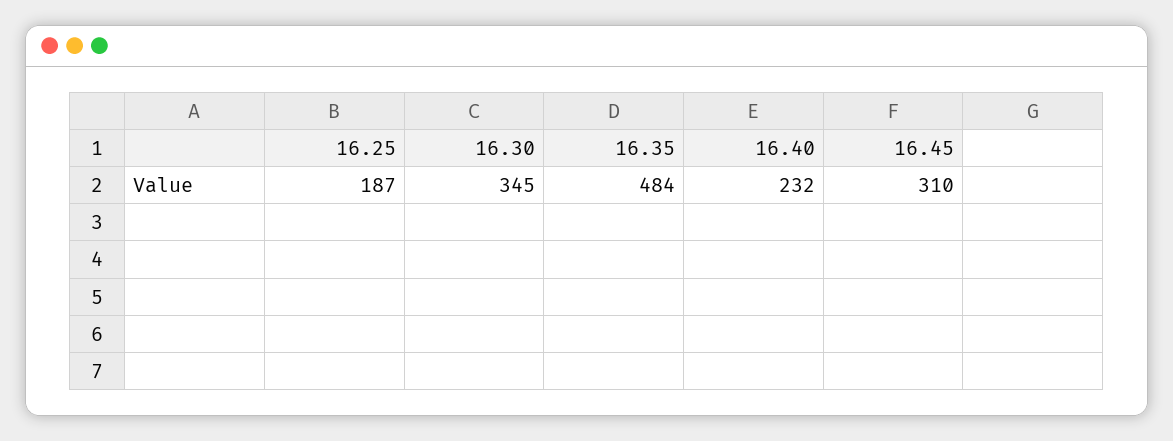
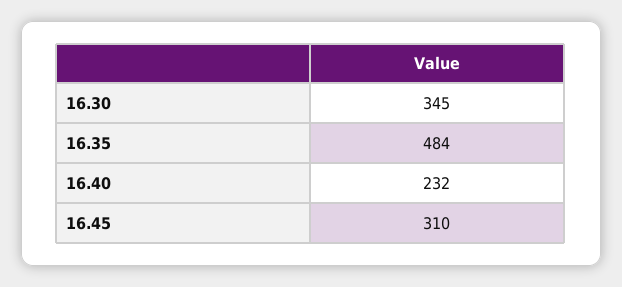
  {
-   "16.25": 187,
    "16.30": 345,
    "16.35": 484,
    "16.40": 232,
    "16.45": 310
  }

